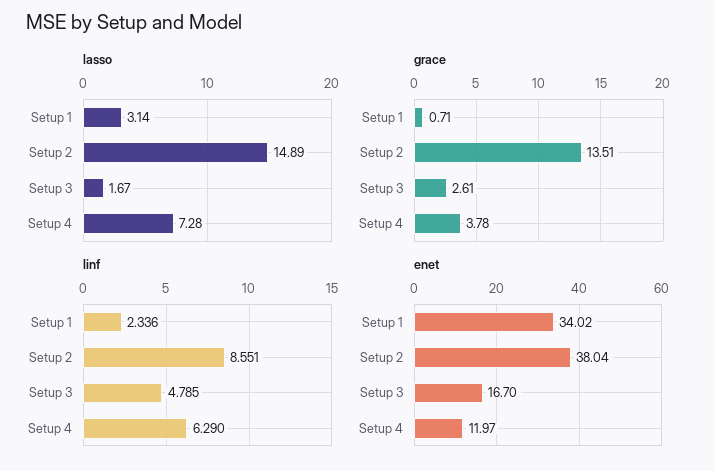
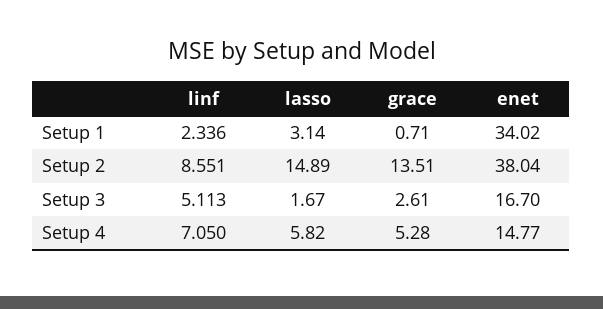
  {
    "lasso": {
      "Setup 1": 3.14,
      "Setup 2": 14.89,
      "Setup 3": 1.67,
-     "Setup 4": 7.28
+     "Setup 4": 5.82
    },
    "grace": {
      "Setup 1": 0.71,
      "Setup 2": 13.51,
      "Setup 3": 2.61,
-     "Setup 4": 3.78
+     "Setup 4": 5.28
    },
    "linf": {
      "Setup 1": 2.336,
      "Setup 2": 8.551,
-     "Setup 3": 4.785,
+     "Setup 3": 5.113,
-     "Setup 4": 6.29
+     "Setup 4": 7.05
    },
    "enet": {
      "Setup 1": 34.02,
      "Setup 2": 38.04,
      "Setup 3": 16.7,
-     "Setup 4": 11.97
+     "Setup 4": 14.77
    }
  }

